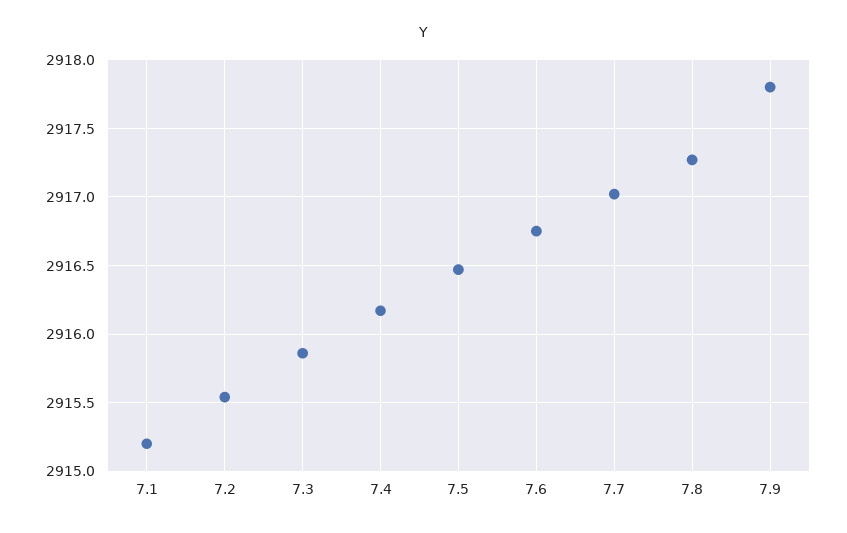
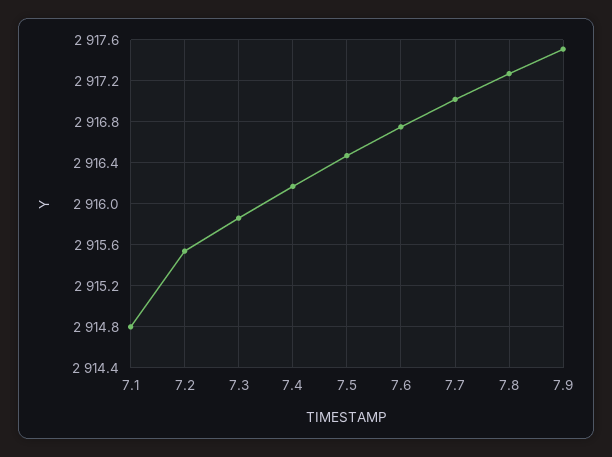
  {
-   "7.1": 2915.2,
+   "7.1": 2914.8,
    "7.2": 2915.55,
    "7.3": 2915.85,
    "7.4": 2916.15,
    "7.5": 2916.45,
    "7.6": 2916.75,
    "7.7": 2917,
    "7.8": 2917.25,
-   "7.9": 2917.8
+   "7.9": 2917.5
  }

